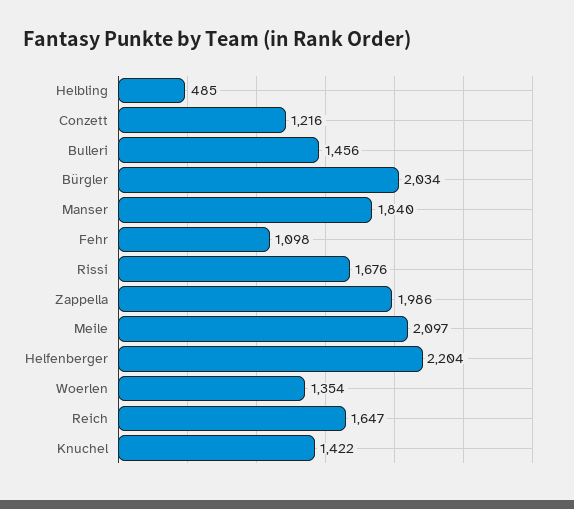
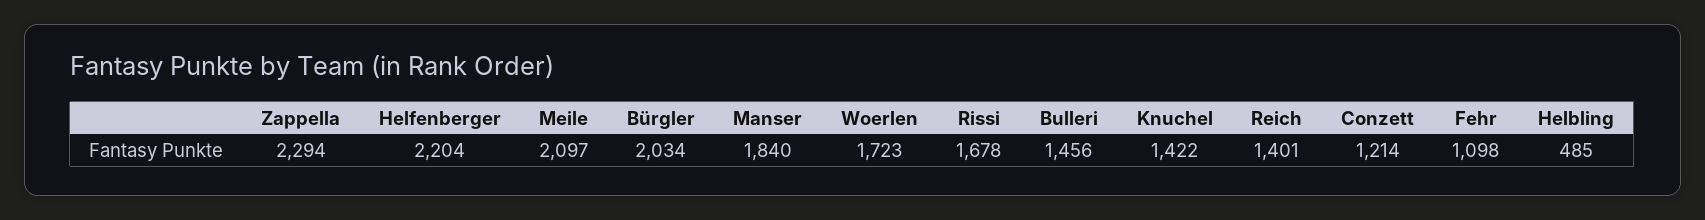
  {
    "Helbling": 485,
-   "Conzett": 1216,
+   "Conzett": 1214,
    "Bulleri": 1456,
    "Bürgler": 2034,
    "Manser": 1840,
    "Fehr": 1098,
-   "Rissi": 1676,
+   "Rissi": 1678,
-   "Zappella": 1986,
+   "Zappella": 2294,
    "Meile": 2097,
    "Helfenberger": 2204,
-   "Woerlen": 1354,
+   "Woerlen": 1723,
-   "Reich": 1647,
+   "Reich": 1401,
    "Knuchel": 1422
  }

